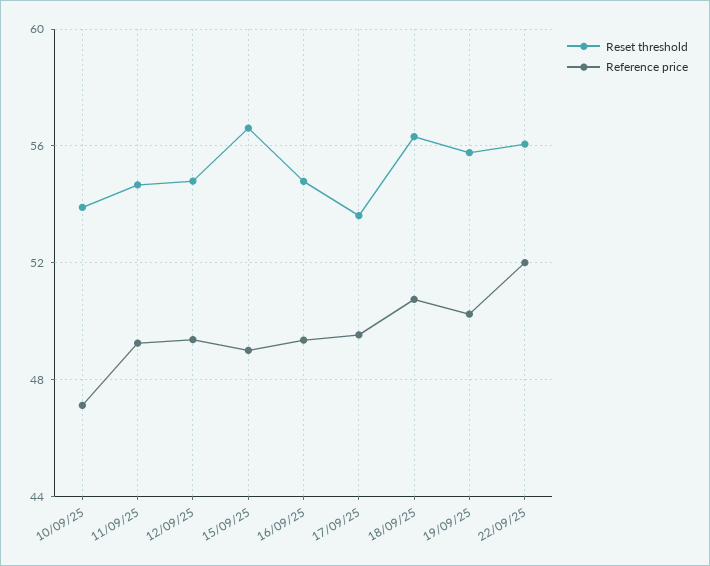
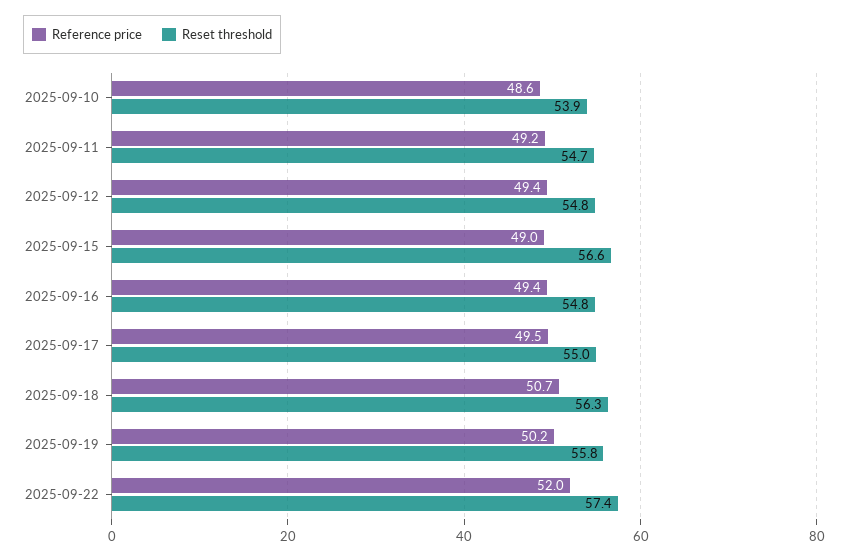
  {
    "Reset threshold": {
      "10/09/25": 53.9,
      "11/09/25": 54.7,
      "12/09/25": 54.8,
      "15/09/25": 56.6,
      "16/09/25": 54.8,
-     "17/09/25": 53.5,
+     "17/09/25": 55,
      "18/09/25": 56.3,
      "19/09/25": 55.8,
-     "22/09/25": 56
+     "22/09/25": 57.4
    },
    "Reference price": {
-     "10/09/25": 47,
+     "10/09/25": 48.6,
      "11/09/25": 49.2,
      "12/09/25": 49.4,
      "15/09/25": 49,
      "16/09/25": 49.4,
      "17/09/25": 49.5,
      "18/09/25": 50.7,
      "19/09/25": 50.2,
      "22/09/25": 52
    }
  }

